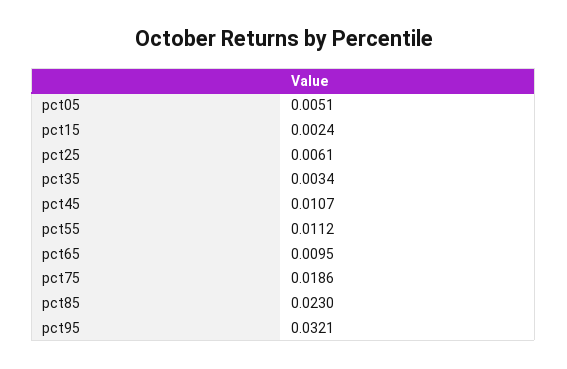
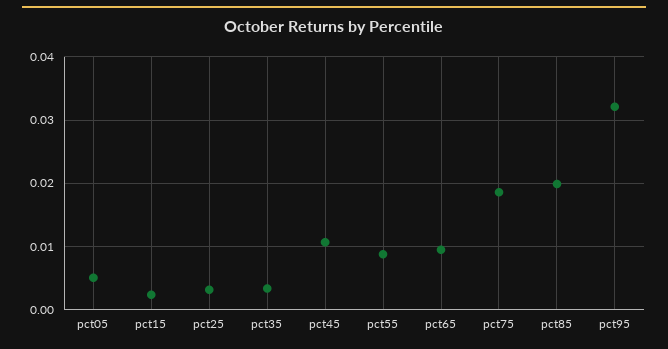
  {
    "pct05": 0.0051,
    "pct15": 0.0024,
-   "pct25": 0.0061,
+   "pct25": 0.003,
    "pct35": 0.0034,
    "pct45": 0.0107,
-   "pct55": 0.0112,
+   "pct55": 0.009,
    "pct65": 0.0095,
    "pct75": 0.0186,
-   "pct85": 0.023,
+   "pct85": 0.02,
    "pct95": 0.0321
  }

